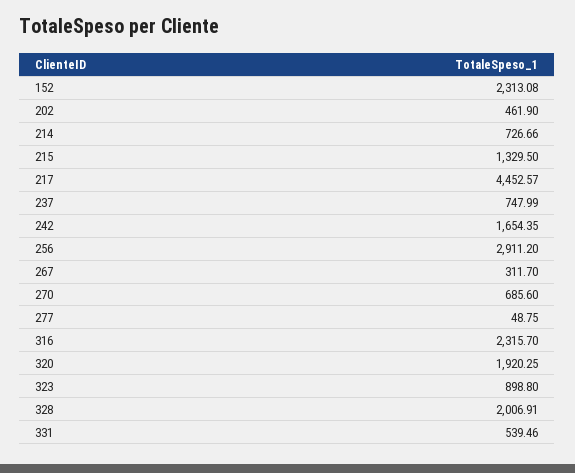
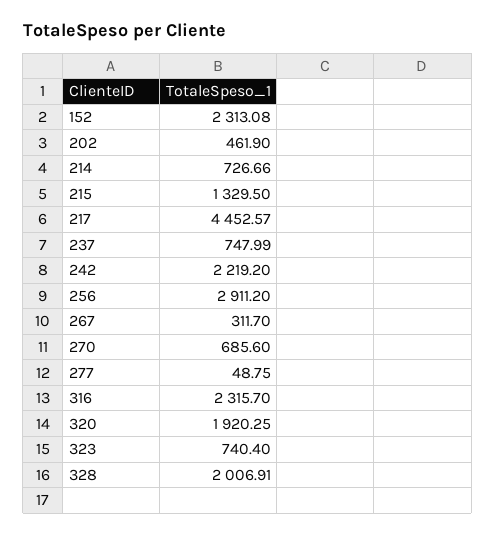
  {
    "152": 2313.08,
    "202": 461.9,
    "214": 726.66,
    "215": 1329.5,
    "217": 4452.57,
    "237": 747.99,
-   "242": 1654.35,
+   "242": 2219.2,
    "256": 2911.2,
    "267": 311.7,
    "270": 685.6,
    "277": 48.75,
    "316": 2315.7,
    "320": 1920.25,
-   "323": 898.8,
+   "323": 740.4,
-   "328": 2006.91,
+   "328": 2006.91
-   "331": 539.46
  }

